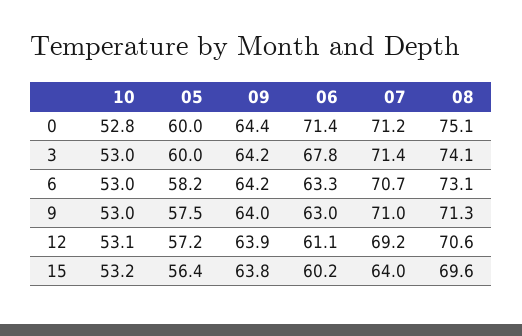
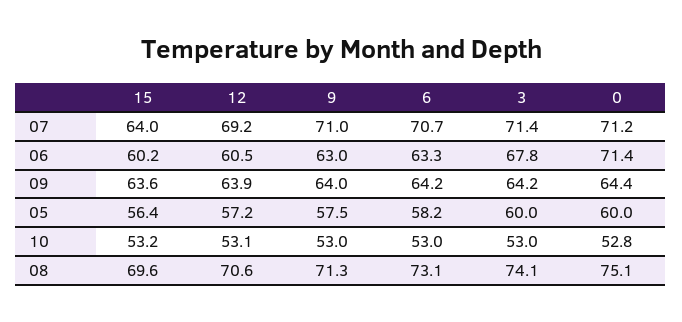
  {
    "10": {
      "0": 52.8,
      "3": 53,
      "6": 53,
      "9": 53,
      "12": 53.1,
      "15": 53.2
    },
    "05": {
      "0": 60,
      "3": 60,
      "6": 58.2,
      "9": 57.5,
      "12": 57.2,
      "15": 56.4
    },
    "09": {
      "0": 64.4,
      "3": 64.2,
      "6": 64.2,
      "9": 64,
      "12": 63.9,
-     "15": 63.8
+     "15": 63.6
    },
    "06": {
      "0": 71.4,
      "3": 67.8,
      "6": 63.3,
      "9": 63,
-     "12": 61.1,
+     "12": 60.5,
      "15": 60.2
    },
    "07": {
      "0": 71.2,
      "3": 71.4,
      "6": 70.7,
      "9": 71,
      "12": 69.2,
      "15": 64
    },
    "08": {
      "0": 75.1,
      "3": 74.1,
      "6": 73.1,
      "9": 71.3,
      "12": 70.6,
      "15": 69.6
    }
  }

